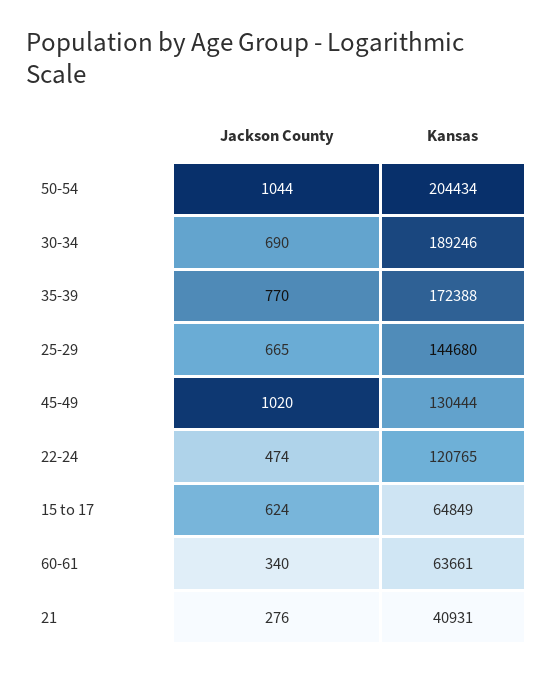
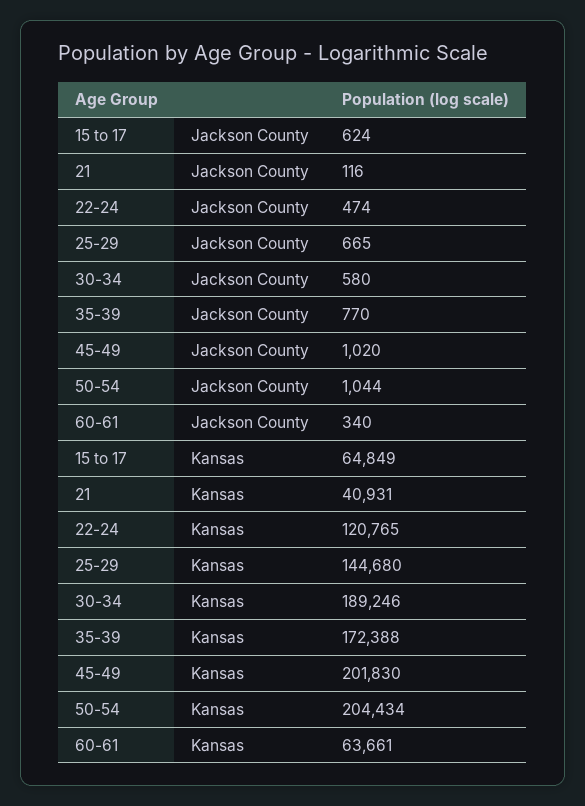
  {
    "Jackson County": {
      "50-54": 1044,
-     "30-34": 690,
+     "30-34": 580,
      "35-39": 770,
      "25-29": 665,
      "45-49": 1020,
      "22-24": 474,
      "15 to 17": 624,
      "60-61": 340,
-     "21": 276
+     "21": 116
    },
    "Kansas": {
      "50-54": 204434,
      "30-34": 189246,
      "35-39": 172388,
      "25-29": 144680,
-     "45-49": 130444,
+     "45-49": 201830,
      "22-24": 120765,
      "15 to 17": 64849,
      "60-61": 63661,
      "21": 40931
    }
  }

